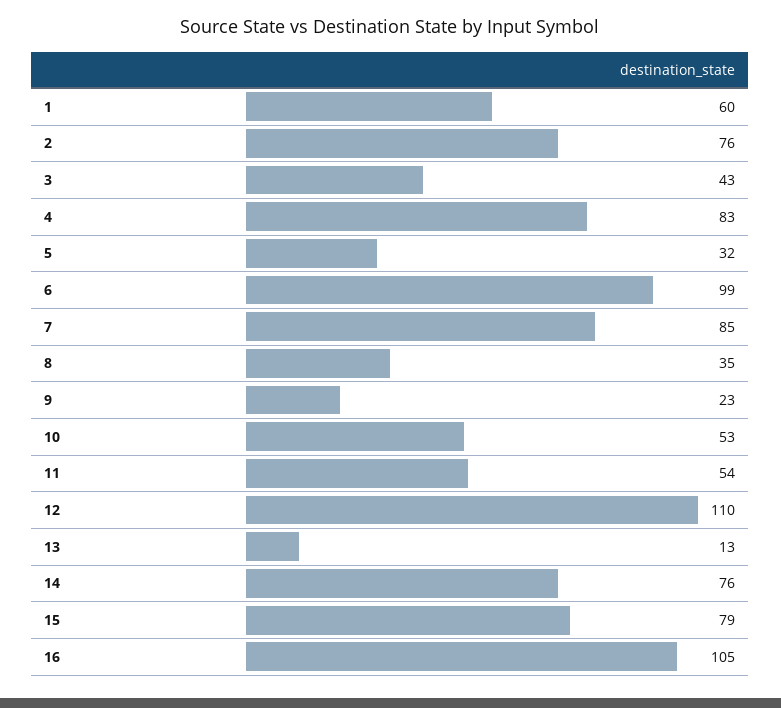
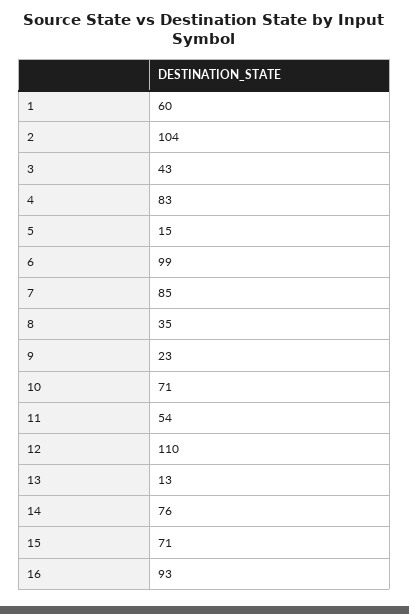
  {
    "1": 60,
-   "2": 76,
+   "2": 104,
    "3": 43,
    "4": 83,
-   "5": 32,
+   "5": 15,
    "6": 99,
    "7": 85,
    "8": 35,
    "9": 23,
-   "10": 53,
+   "10": 71,
    "11": 54,
    "12": 110,
    "13": 13,
    "14": 76,
-   "15": 79,
+   "15": 71,
-   "16": 105
+   "16": 93
  }

